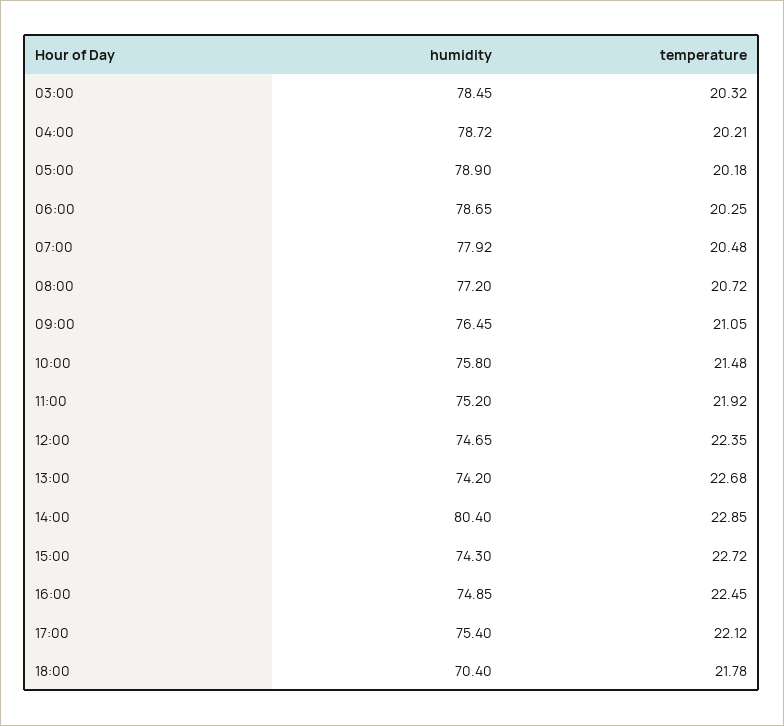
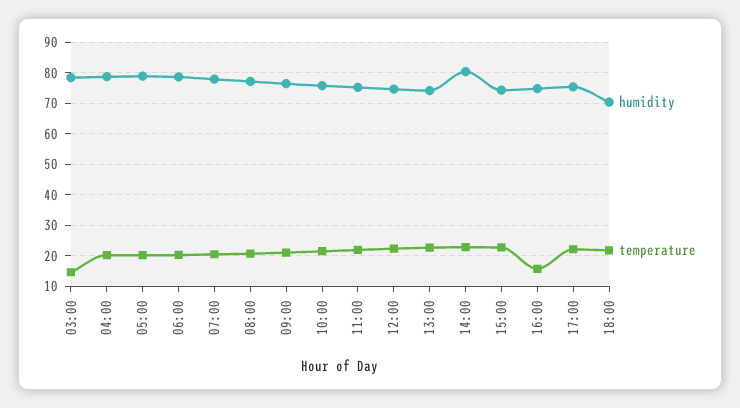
  {
    "humidity": {
      "03:00": 78.45,
      "04:00": 78.72,
      "05:00": 78.9,
      "06:00": 78.65,
      "07:00": 77.92,
      "08:00": 77.2,
      "09:00": 76.45,
      "10:00": 75.8,
      "11:00": 75.2,
      "12:00": 74.65,
      "13:00": 74.2,
      "14:00": 80.4,
      "15:00": 74.3,
      "16:00": 74.85,
      "17:00": 75.4,
      "18:00": 70.4
    },
    "temperature": {
-     "03:00": 20.32,
+     "03:00": 14,
      "04:00": 20.21,
      "05:00": 20.18,
      "06:00": 20.25,
      "07:00": 20.48,
      "08:00": 20.72,
      "09:00": 21.05,
      "10:00": 21.48,
      "11:00": 21.92,
      "12:00": 22.35,
      "13:00": 22.68,
      "14:00": 22.85,
      "15:00": 22.72,
-     "16:00": 22.45,
+     "16:00": 16,
      "17:00": 22.12,
      "18:00": 21.78
    }
  }

